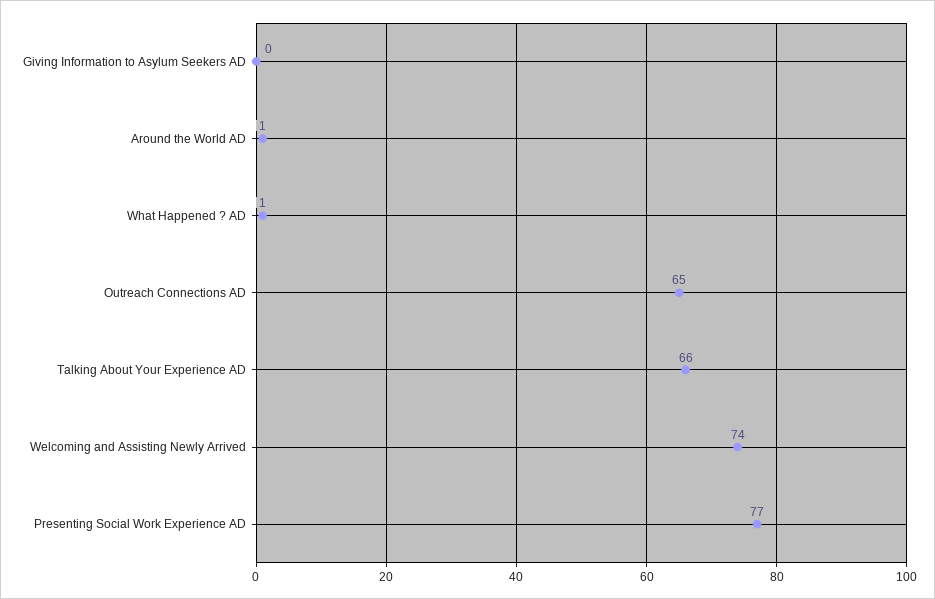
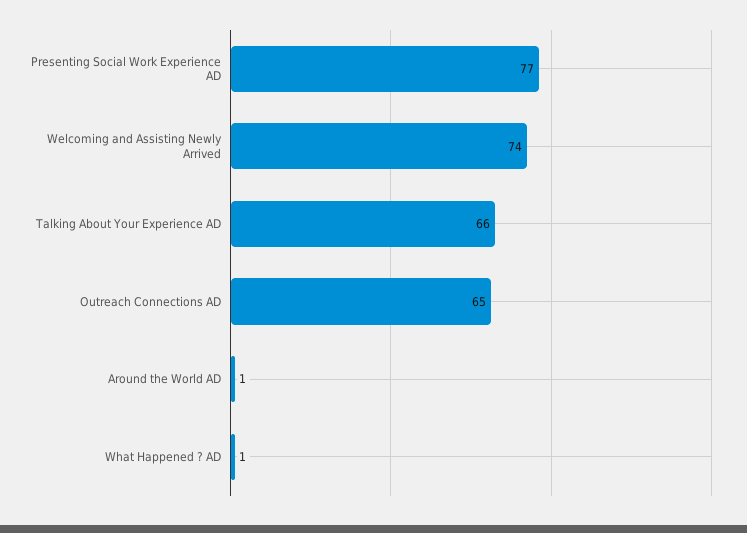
  {
-   "Giving Information to Asylum Seekers AD": 0,
    "Around the World AD": 1,
    "What Happened ? AD": 1,
    "Outreach Connections AD": 65,
    "Talking About Your Experience AD": 66,
    "Welcoming and Assisting Newly Arrived": 74,
    "Presenting Social Work Experience AD": 77
  }

